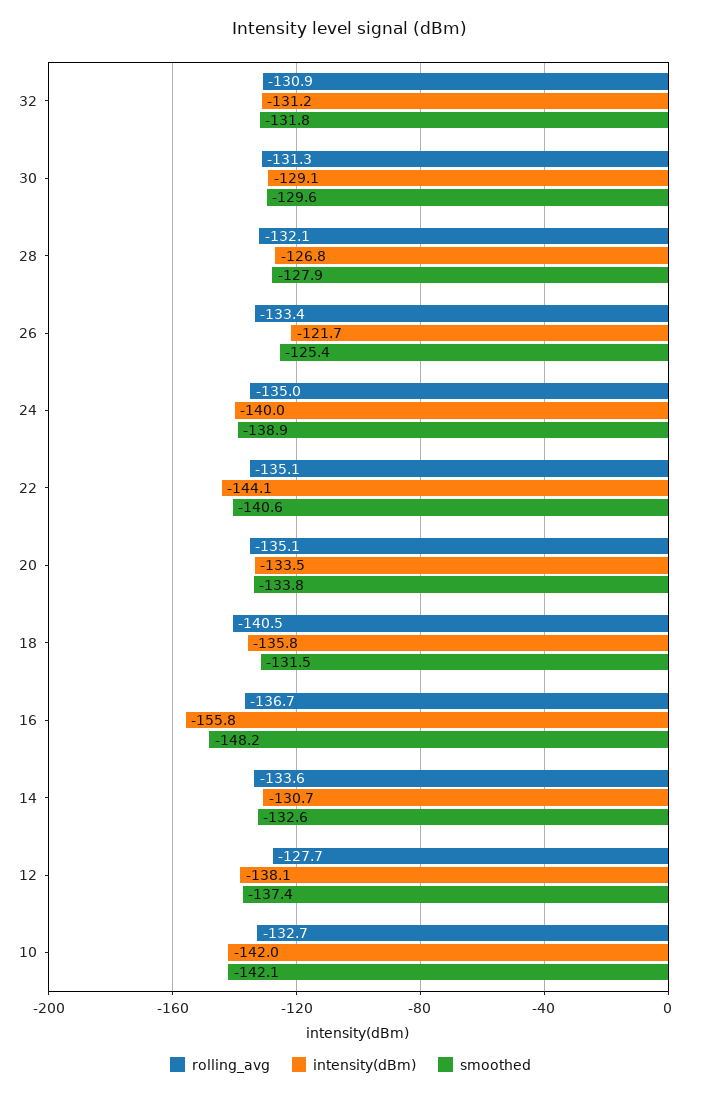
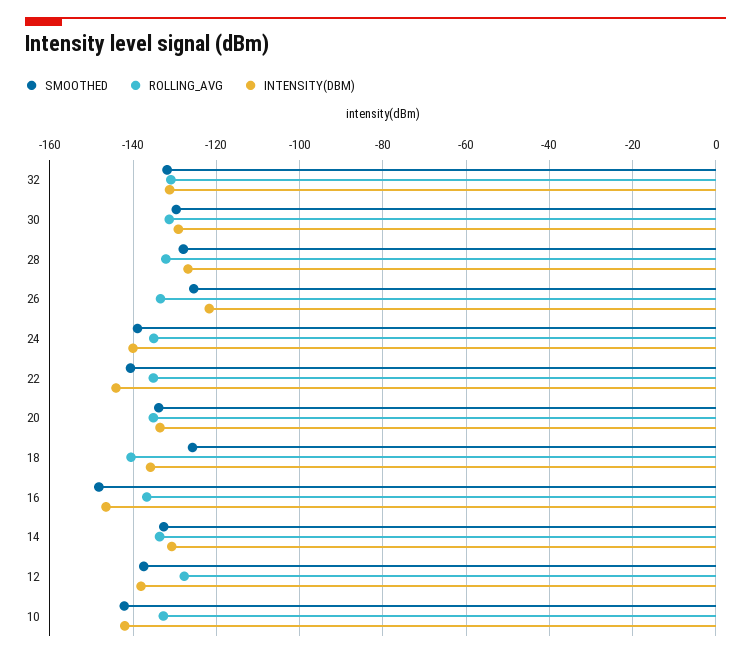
  {
    "rolling_avg": {
      "32": -130.9,
      "30": -131.3,
      "28": -132.1,
      "26": -133.4,
      "24": -135,
      "22": -135.1,
      "20": -135.1,
      "18": -140.5,
      "16": -136.7,
      "14": -133.6,
      "12": -127.7,
      "10": -132.7
    },
    "intensity(dBm)": {
      "32": -131.2,
      "30": -129.1,
      "28": -126.8,
      "26": -121.7,
      "24": -140,
      "22": -144.1,
      "20": -133.5,
      "18": -135.8,
-     "16": -155.8,
+     "16": -146,
      "14": -130.7,
      "12": -138.1,
      "10": -142
    },
    "smoothed": {
      "32": -131.8,
      "30": -129.6,
      "28": -127.9,
      "26": -125.4,
      "24": -138.9,
      "22": -140.6,
      "20": -133.8,
-     "18": -131.5,
+     "18": -126,
      "16": -148.2,
      "14": -132.6,
      "12": -137.4,
      "10": -142.1
    }
  }

